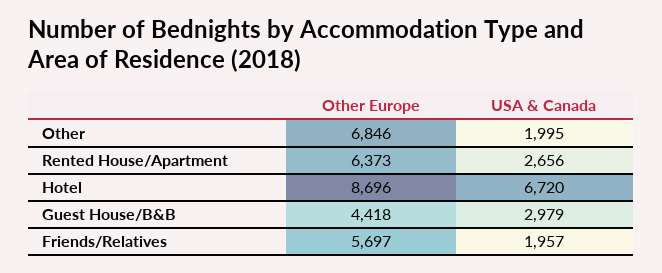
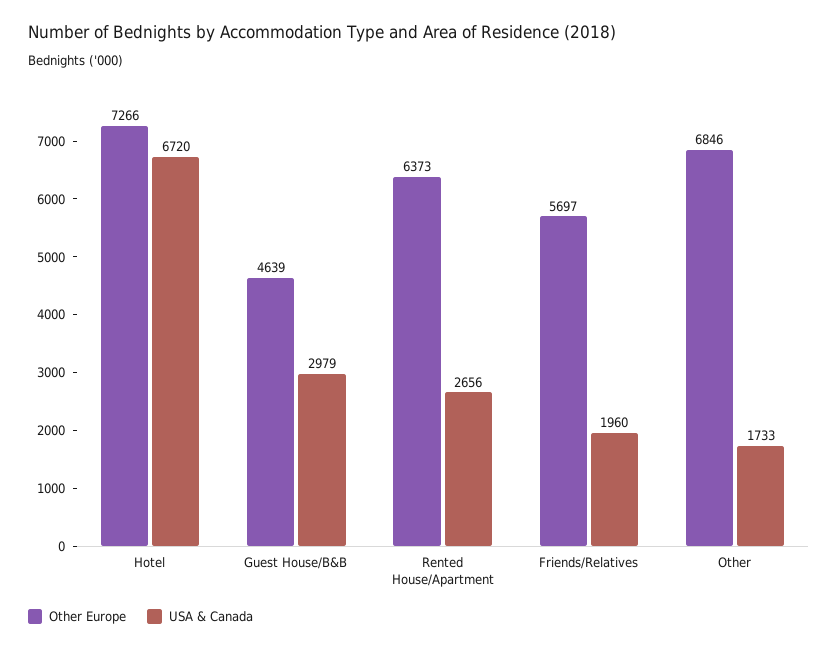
  {
    "Other Europe": {
      "Other": 6846,
      "Rented House/Apartment": 6373,
-     "Hotel": 8696,
+     "Hotel": 7266,
-     "Guest House/B&B": 4418,
+     "Guest House/B&B": 4639,
      "Friends/Relatives": 5697
    },
    "USA & Canada": {
-     "Other": 1995,
+     "Other": 1733,
      "Rented House/Apartment": 2656,
      "Hotel": 6720,
      "Guest House/B&B": 2979,
-     "Friends/Relatives": 1957
+     "Friends/Relatives": 1960
    }
  }

